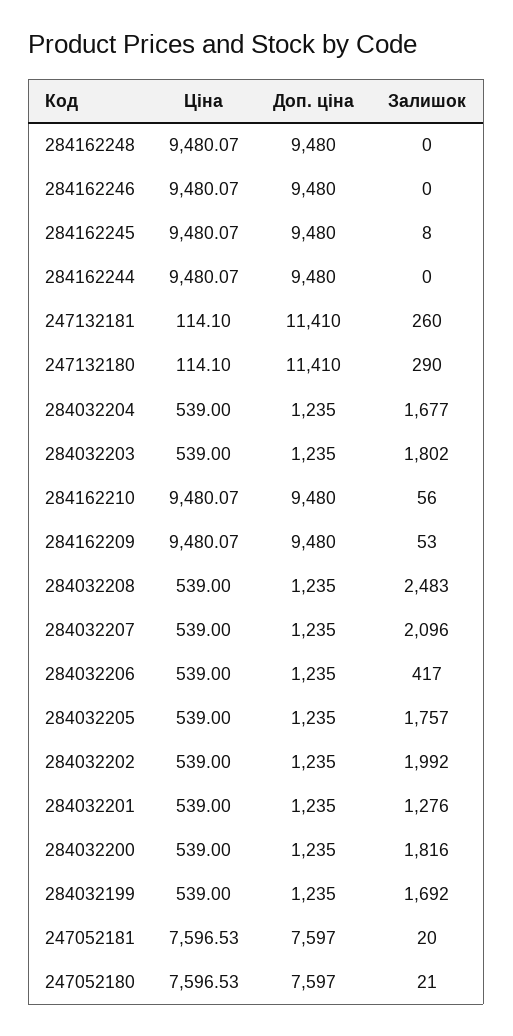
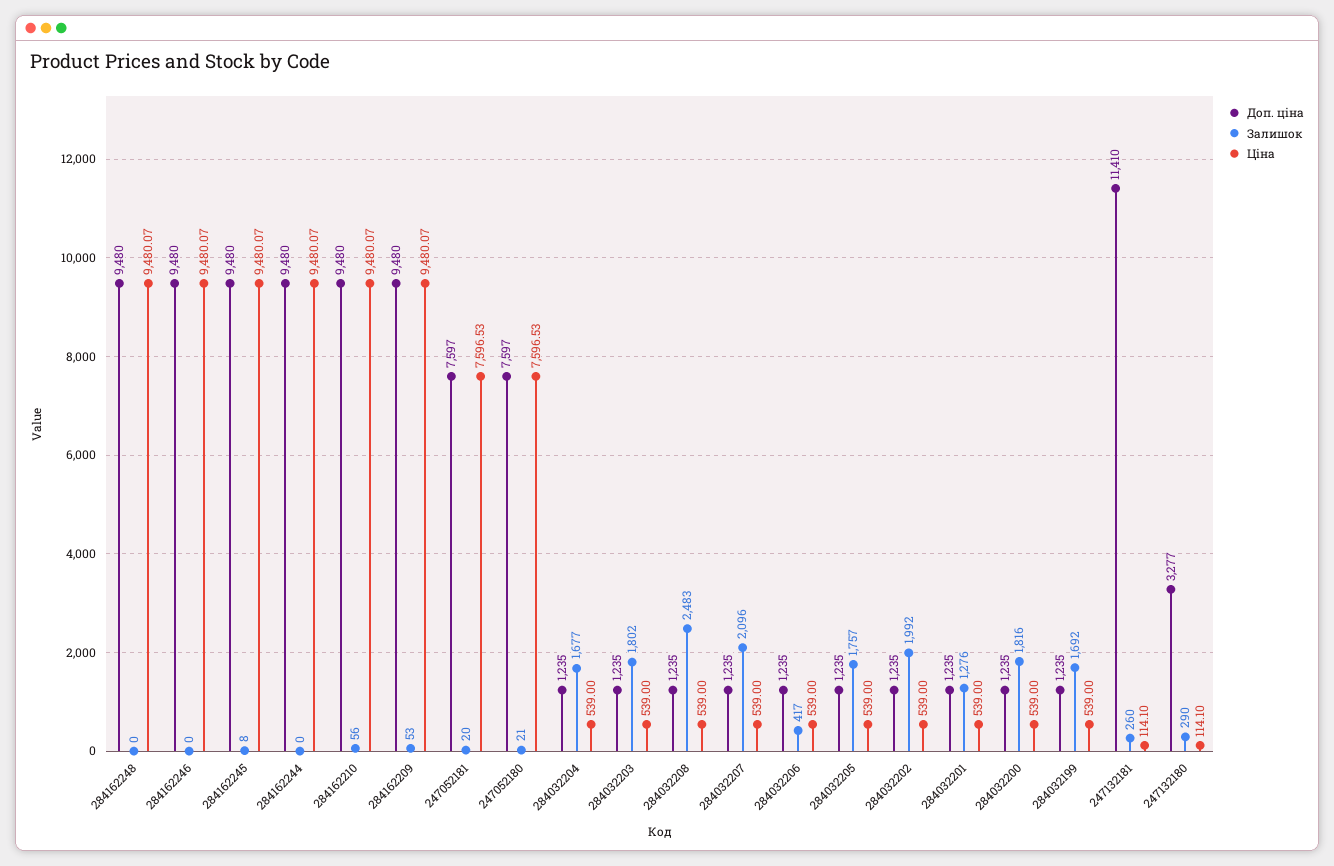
  {
    "Ціна": {
      "284162248": 9480.07,
      "284162246": 9480.07,
      "284162245": 9480.07,
      "284162244": 9480.07,
      "247132181": 114.1,
      "247132180": 114.1,
      "284032204": 539,
      "284032203": 539,
      "284162210": 9480.07,
      "284162209": 9480.07,
      "284032208": 539,
      "284032207": 539,
      "284032206": 539,
      "284032205": 539,
      "284032202": 539,
      "284032201": 539,
      "284032200": 539,
      "284032199": 539,
      "247052181": 7596.53,
      "247052180": 7596.53
    },
    "Доп. ціна": {
      "284162248": 9480,
      "284162246": 9480,
      "284162245": 9480,
      "284162244": 9480,
      "247132181": 11410,
-     "247132180": 11410,
+     "247132180": 3277,
      "284032204": 1235,
      "284032203": 1235,
      "284162210": 9480,
      "284162209": 9480,
      "284032208": 1235,
      "284032207": 1235,
      "284032206": 1235,
      "284032205": 1235,
      "284032202": 1235,
      "284032201": 1235,
      "284032200": 1235,
      "284032199": 1235,
      "247052181": 7597,
      "247052180": 7597
    },
    "Залишок": {
      "284162248": 0,
      "284162246": 0,
      "284162245": 8,
      "284162244": 0,
      "247132181": 260,
      "247132180": 290,
      "284032204": 1677,
      "284032203": 1802,
      "284162210": 56,
      "284162209": 53,
      "284032208": 2483,
      "284032207": 2096,
      "284032206": 417,
      "284032205": 1757,
      "284032202": 1992,
      "284032201": 1276,
      "284032200": 1816,
      "284032199": 1692,
      "247052181": 20,
      "247052180": 21
    }
  }

